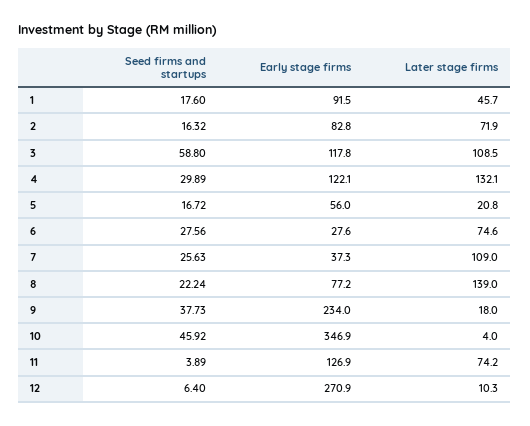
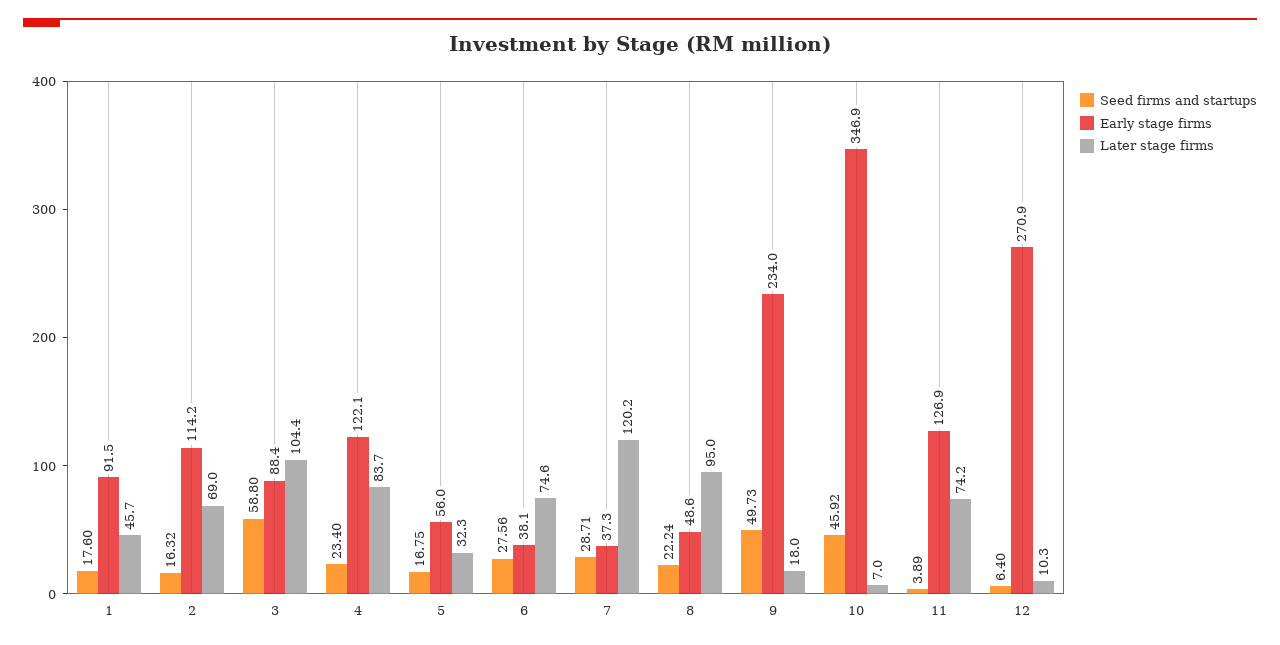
  {
    "Seed firms and startups": {
      "1": 17.6,
      "2": 16.32,
      "3": 58.8,
-     "4": 29.89,
+     "4": 23.4,
-     "5": 16.72,
+     "5": 16.75,
      "6": 27.56,
-     "7": 25.63,
+     "7": 28.71,
      "8": 22.24,
-     "9": 37.73,
+     "9": 49.73,
      "10": 45.92,
      "11": 3.89,
      "12": 6.4
    },
    "Early stage firms": {
      "1": 91.5,
-     "2": 82.8,
+     "2": 114.2,
-     "3": 117.8,
+     "3": 88.4,
      "4": 122.1,
      "5": 56,
-     "6": 27.6,
+     "6": 38.1,
      "7": 37.3,
-     "8": 77.2,
+     "8": 48.6,
      "9": 234,
      "10": 346.9,
      "11": 126.9,
      "12": 270.9
    },
    "Later stage firms": {
      "1": 45.7,
-     "2": 71.9,
+     "2": 69,
-     "3": 108.5,
+     "3": 104.4,
-     "4": 132.1,
+     "4": 83.7,
-     "5": 20.8,
+     "5": 32.3,
      "6": 74.6,
-     "7": 109,
+     "7": 120.2,
-     "8": 139,
+     "8": 95,
      "9": 18,
-     "10": 4,
+     "10": 7,
      "11": 74.2,
      "12": 10.3
    }
  }

